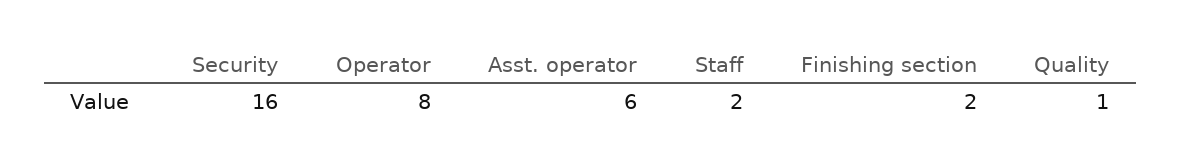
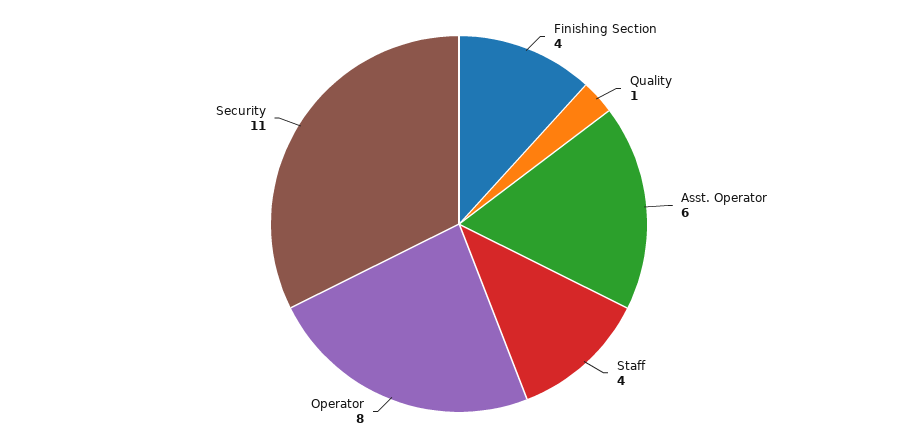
  {
-   "Security": 16,
+   "Security": 11,
    "Operator": 8,
    "Asst. operator": 6,
-   "Staff": 2,
+   "Staff": 4,
-   "Finishing section": 2,
+   "Finishing section": 4,
    "Quality": 1
  }

